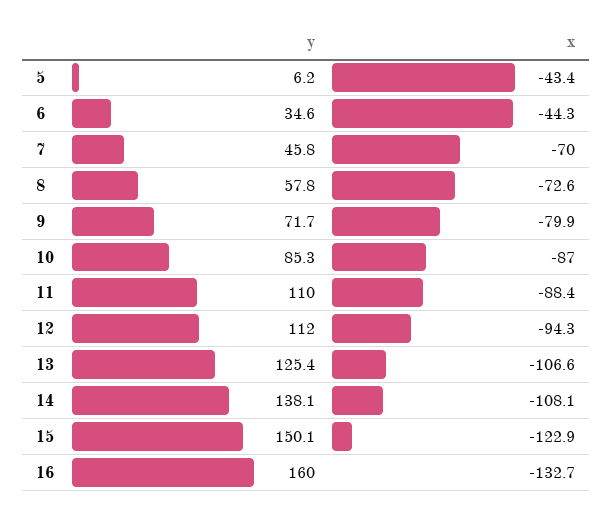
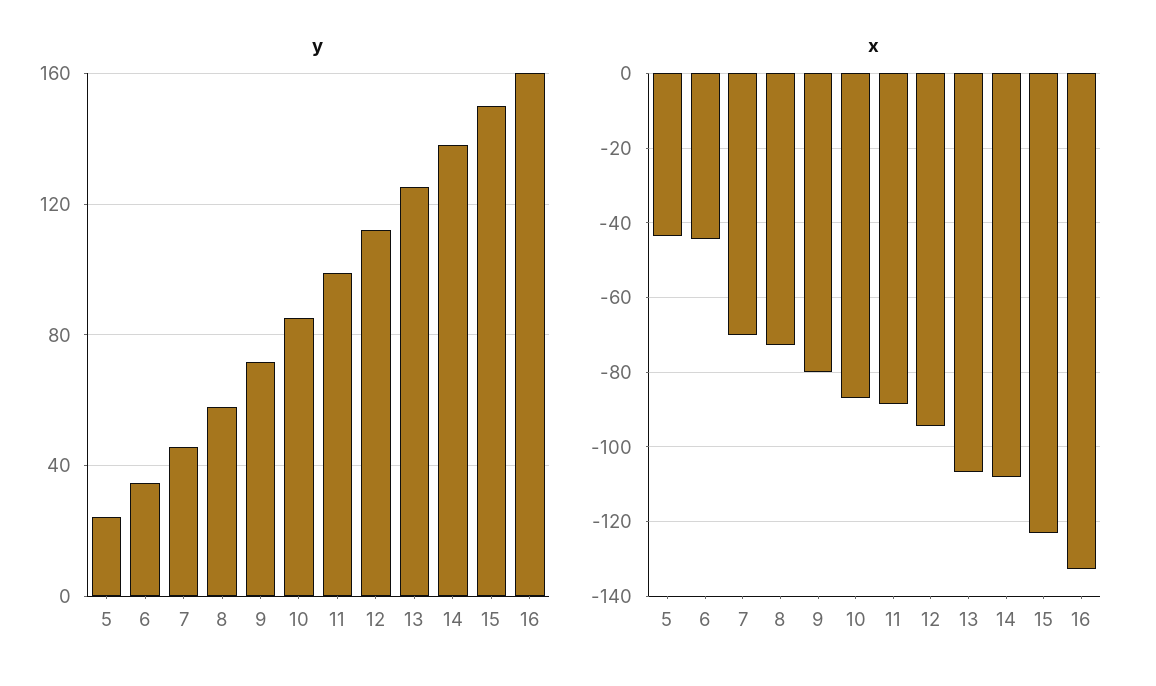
  {
    "y": {
-     "5": 6.2,
+     "5": 25,
      "6": 34.6,
      "7": 45.8,
      "8": 57.8,
      "9": 71.7,
      "10": 85.3,
-     "11": 110,
+     "11": 100,
      "12": 112,
      "13": 125.4,
      "14": 138.1,
      "15": 150.1,
      "16": 160
    },
    "x": {
      "5": -43.4,
      "6": -44.3,
      "7": -70,
      "8": -72.6,
      "9": -79.9,
      "10": -87,
      "11": -88.4,
      "12": -94.3,
      "13": -106.6,
      "14": -108.1,
      "15": -122.9,
      "16": -132.7
    }
  }

